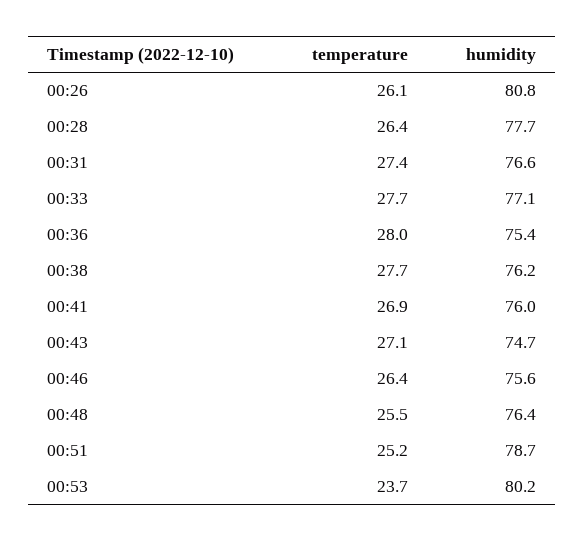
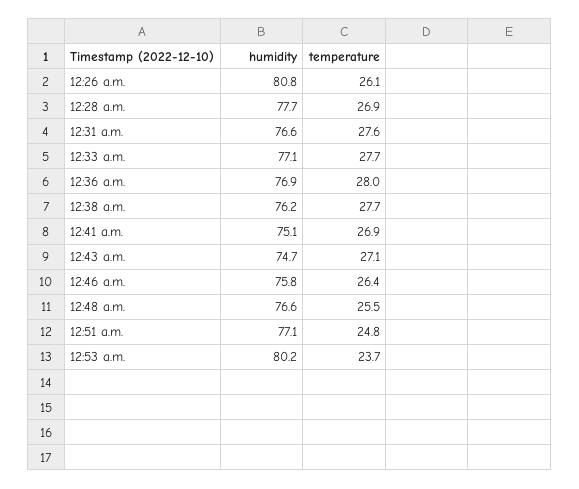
  {
    "temperature": {
      "00:26": 26.1,
-     "00:28": 26.4,
+     "00:28": 26.9,
-     "00:31": 27.4,
+     "00:31": 27.6,
      "00:33": 27.7,
      "00:36": 28,
      "00:38": 27.7,
      "00:41": 26.9,
      "00:43": 27.1,
      "00:46": 26.4,
      "00:48": 25.5,
-     "00:51": 25.2,
+     "00:51": 24.8,
      "00:53": 23.7
    },
    "humidity": {
      "00:26": 80.8,
      "00:28": 77.7,
      "00:31": 76.6,
      "00:33": 77.1,
-     "00:36": 75.4,
+     "00:36": 76.9,
      "00:38": 76.2,
-     "00:41": 76,
+     "00:41": 75.1,
      "00:43": 74.7,
-     "00:46": 75.6,
+     "00:46": 75.8,
-     "00:48": 76.4,
+     "00:48": 76.6,
-     "00:51": 78.7,
+     "00:51": 77.1,
      "00:53": 80.2
    }
  }

